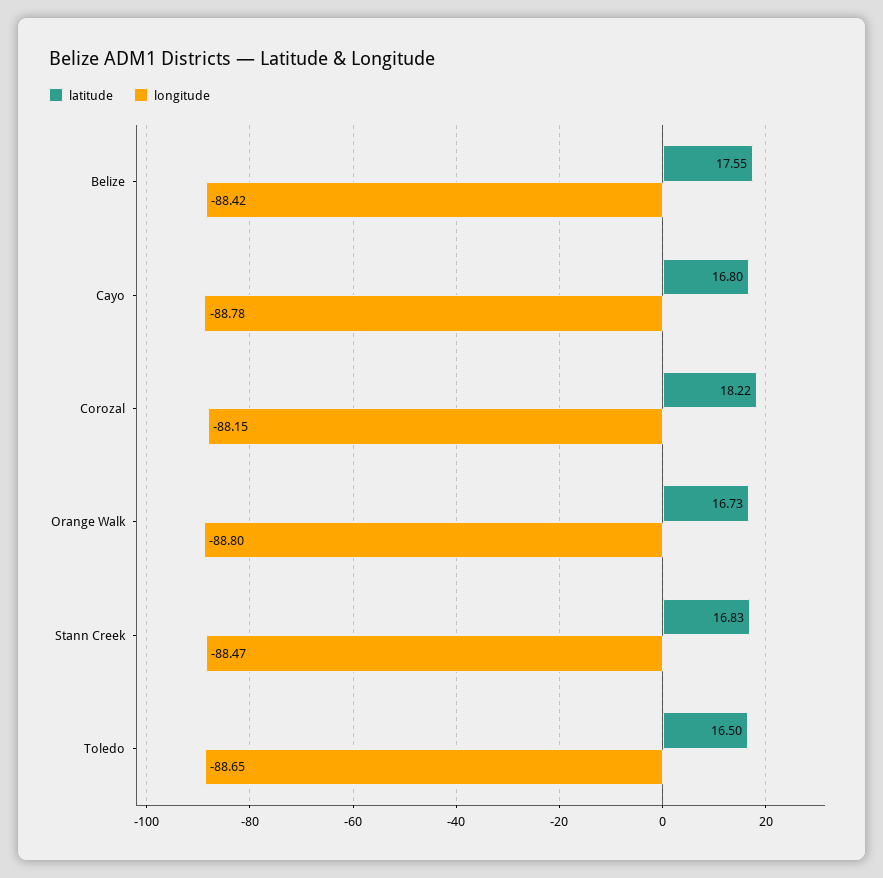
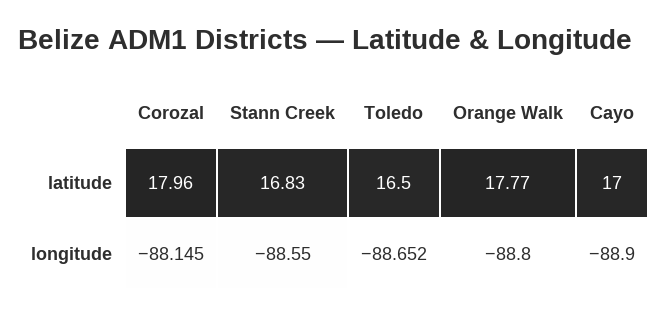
  {
    "latitude": {
-     "Belize": 17.55,
-     "Cayo": 16.8,
+     "Cayo": 17,
-     "Corozal": 18.22,
+     "Corozal": 17.96,
-     "Orange Walk": 16.73,
+     "Orange Walk": 17.77,
      "Stann Creek": 16.83,
      "Toledo": 16.5
    },
    "longitude": {
-     "Belize": -88.42,
-     "Cayo": -88.78,
+     "Cayo": -88.9,
      "Corozal": -88.145,
      "Orange Walk": -88.8,
-     "Stann Creek": -88.47,
+     "Stann Creek": -88.55,
      "Toledo": -88.652
    }
  }

